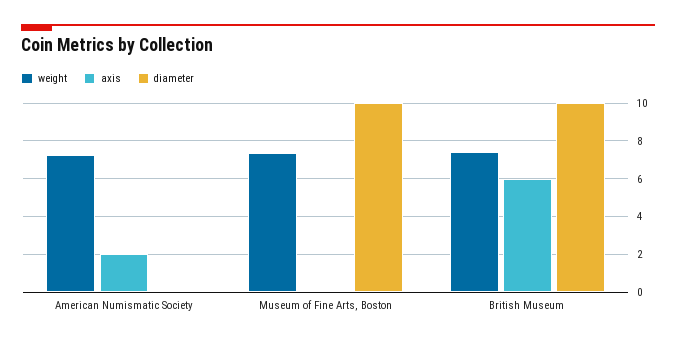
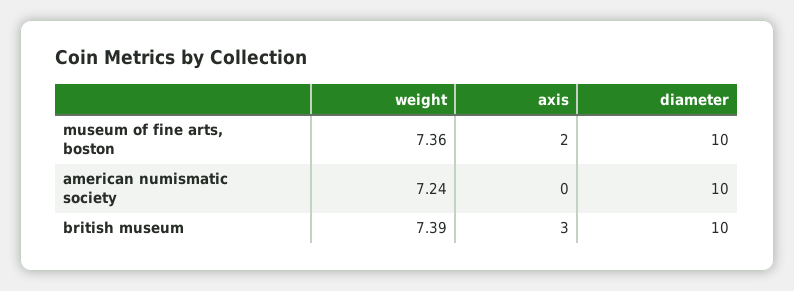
  {
    "weight": {
      "American Numismatic Society": 7.24,
      "Museum of Fine Arts, Boston": 7.36,
      "British Museum": 7.39
    },
    "axis": {
-     "American Numismatic Society": 2,
+     "American Numismatic Society": 0,
-     "Museum of Fine Arts, Boston": 0,
+     "Museum of Fine Arts, Boston": 2,
-     "British Museum": 6
+     "British Museum": 3
    },
    "diameter": {
-     "American Numismatic Society": 0,
+     "American Numismatic Society": 10,
      "Museum of Fine Arts, Boston": 10,
      "British Museum": 10
    }
  }

